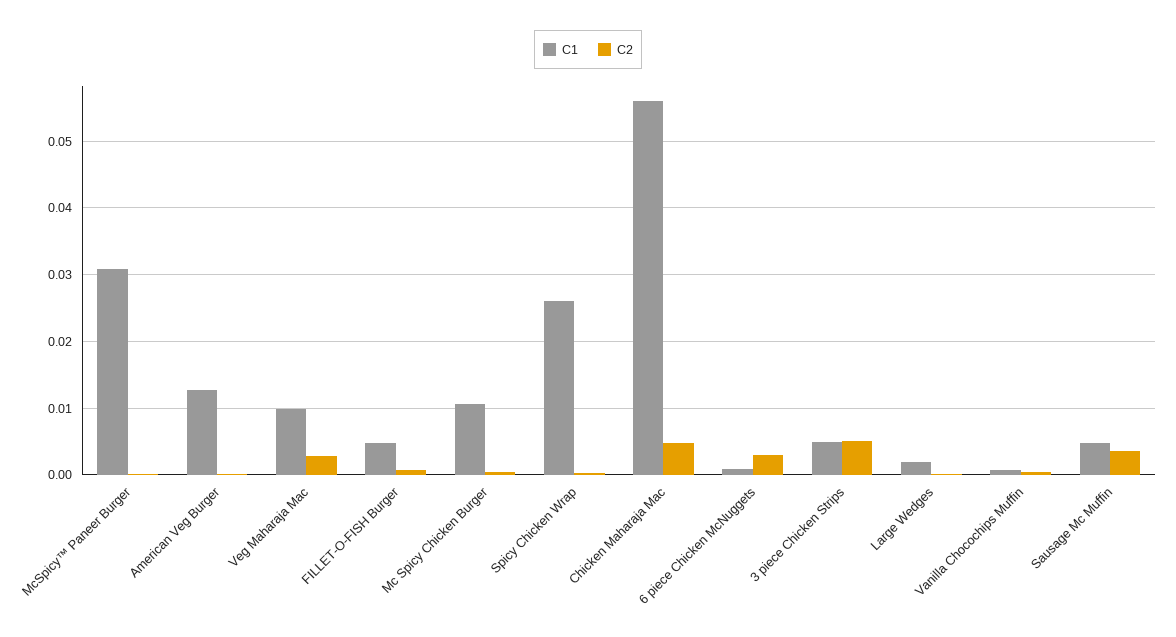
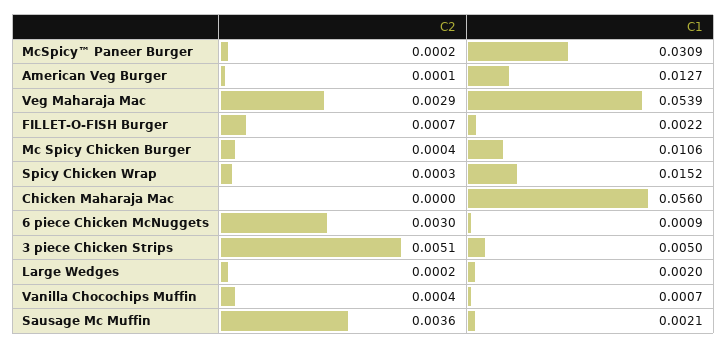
  {
    "C1": {
      "McSpicy™ Paneer Burger": 0.0309,
      "American Veg Burger": 0.0127,
-     "Veg Maharaja Mac": 0.01,
+     "Veg Maharaja Mac": 0.0539,
-     "FILLET-O-FISH Burger": 0.005,
+     "FILLET-O-FISH Burger": 0.0022,
      "Mc Spicy Chicken Burger": 0.0106,
-     "Spicy Chicken Wrap": 0.026,
+     "Spicy Chicken Wrap": 0.0152,
      "Chicken Maharaja Mac": 0.056,
      "6 piece Chicken McNuggets": 0.0009,
      "3 piece Chicken Strips": 0.005,
      "Large Wedges": 0.002,
      "Vanilla Chocochips Muffin": 0.0007,
-     "Sausage Mc Muffin": 0.005
+     "Sausage Mc Muffin": 0.0021
    },
    "C2": {
      "McSpicy™ Paneer Burger": 0.0002,
      "American Veg Burger": 0.0001,
      "Veg Maharaja Mac": 0.0029,
      "FILLET-O-FISH Burger": 0.0007,
      "Mc Spicy Chicken Burger": 0.0004,
      "Spicy Chicken Wrap": 0.0003,
-     "Chicken Maharaja Mac": 0.005,
+     "Chicken Maharaja Mac": 0,
      "6 piece Chicken McNuggets": 0.003,
      "3 piece Chicken Strips": 0.0051,
      "Large Wedges": 0.0002,
      "Vanilla Chocochips Muffin": 0.0004,
      "Sausage Mc Muffin": 0.0036
    }
  }

